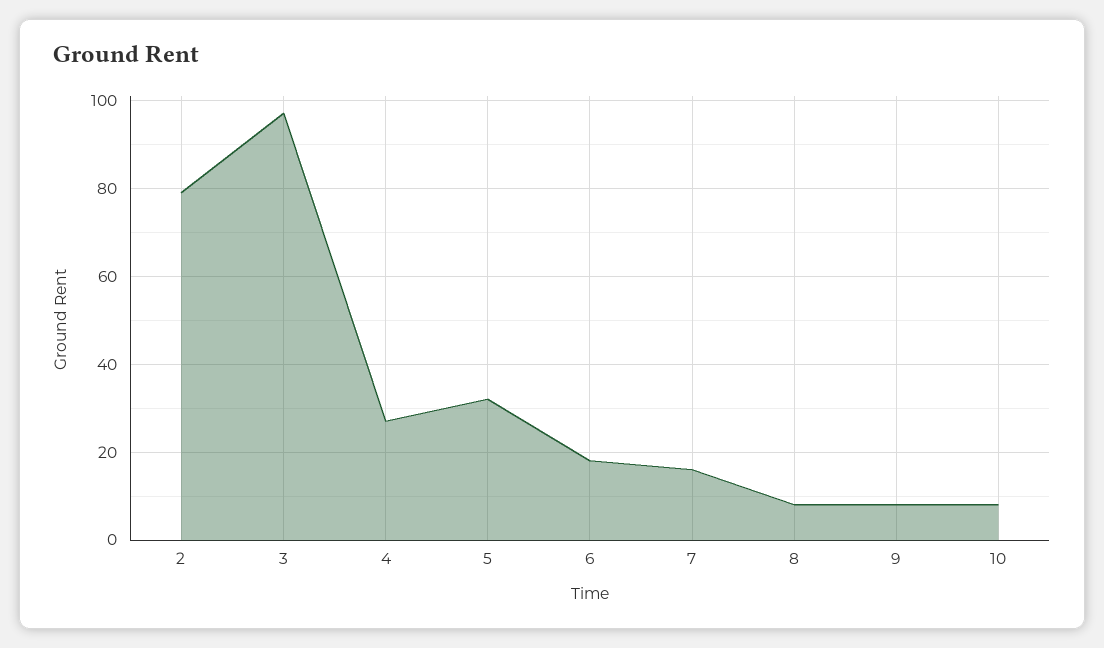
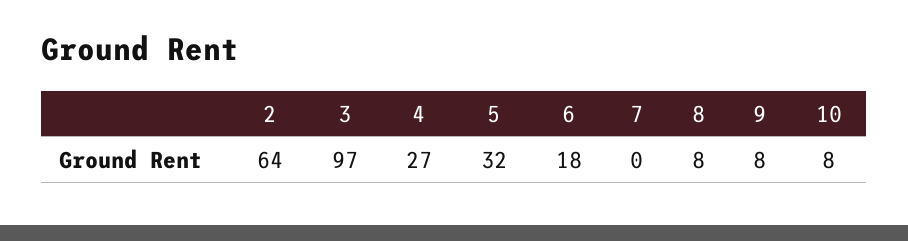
  {
-   "2": 80,
+   "2": 64,
    "3": 97,
    "4": 27,
    "5": 32,
    "6": 18,
-   "7": 15,
+   "7": 0,
    "8": 8,
    "9": 8,
    "10": 8
  }

